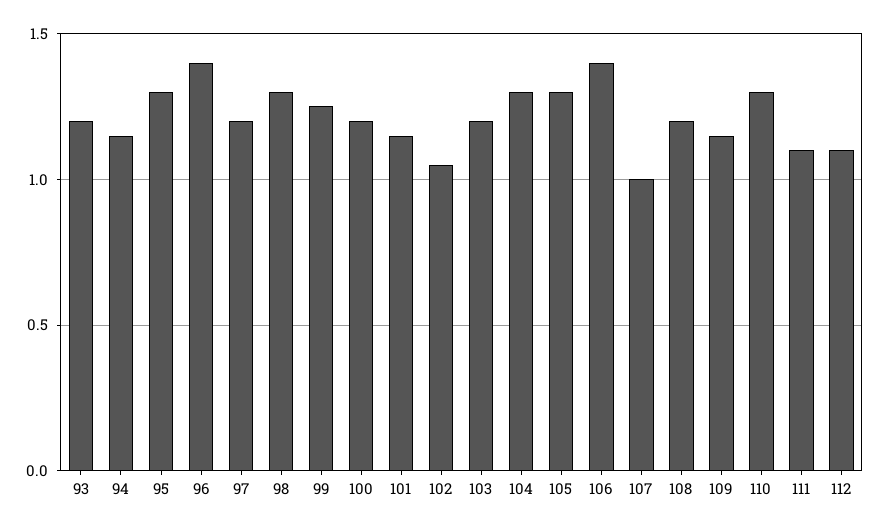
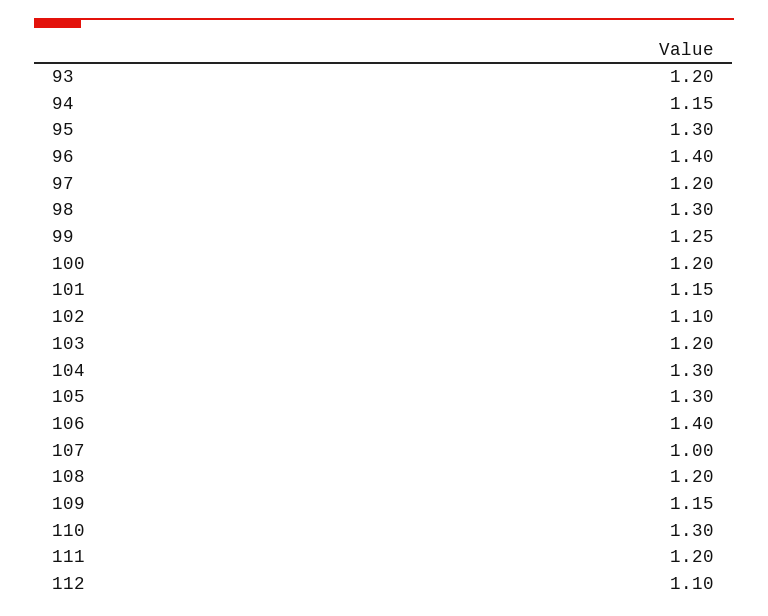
  {
    "93": 1.2,
    "94": 1.15,
    "95": 1.3,
    "96": 1.4,
    "97": 1.2,
    "98": 1.3,
    "99": 1.25,
    "100": 1.2,
    "101": 1.15,
-   "102": 1.05,
+   "102": 1.1,
    "103": 1.2,
    "104": 1.3,
    "105": 1.3,
    "106": 1.4,
    "107": 1,
    "108": 1.2,
    "109": 1.15,
    "110": 1.3,
-   "111": 1.1,
+   "111": 1.2,
    "112": 1.1
  }

